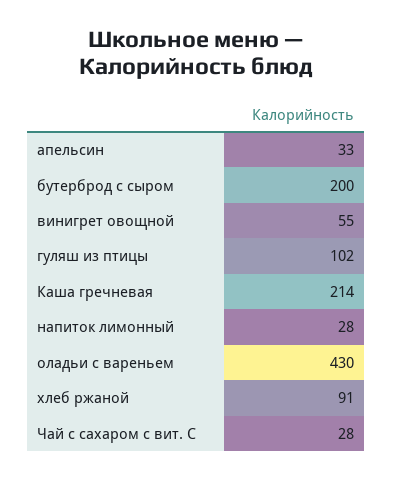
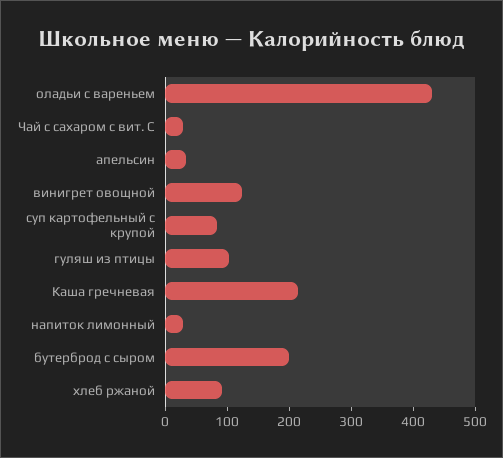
  {
    "апельсин": 33,
    "бутерброд с сыром": 200,
-   "винигрет овощной": 55,
+   "винигрет овощной": 120,
    "гуляш из птицы": 102,
    "Каша гречневая": 214,
    "напиток лимонный": 28,
    "оладьи с вареньем": 430,
    "хлеб ржаной": 91,
-   "Чай с сахаром с вит. С": 28
+   "Чай с сахаром с вит. С": 28,
+   "суп картофельный с крупой": 80
  }

